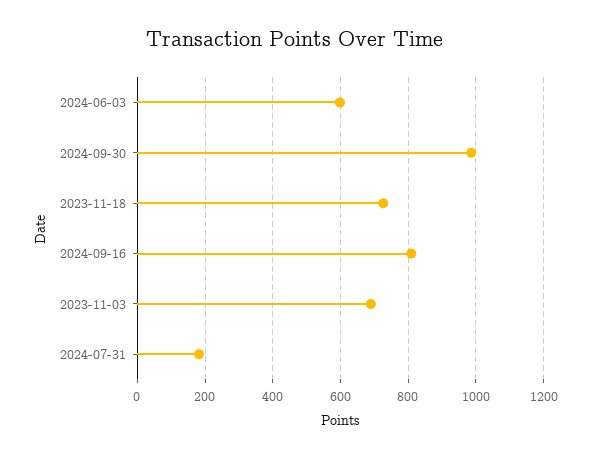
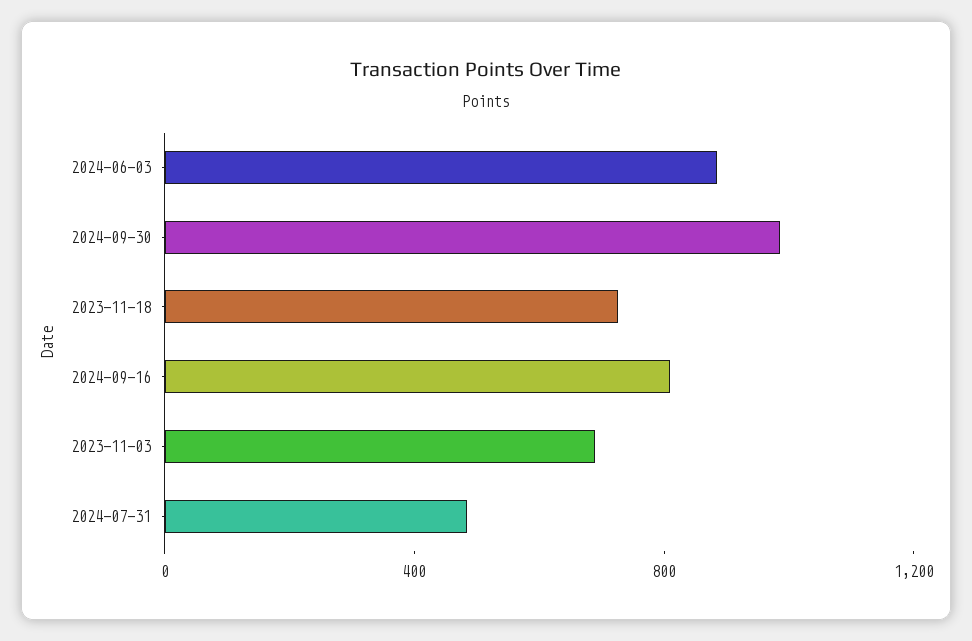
  {
-   "2024-06-03": 600,
+   "2024-06-03": 900,
    "2024-09-30": 980,
    "2023-11-18": 720,
    "2024-09-16": 800,
    "2023-11-03": 680,
-   "2024-07-31": 180
+   "2024-07-31": 500
  }

